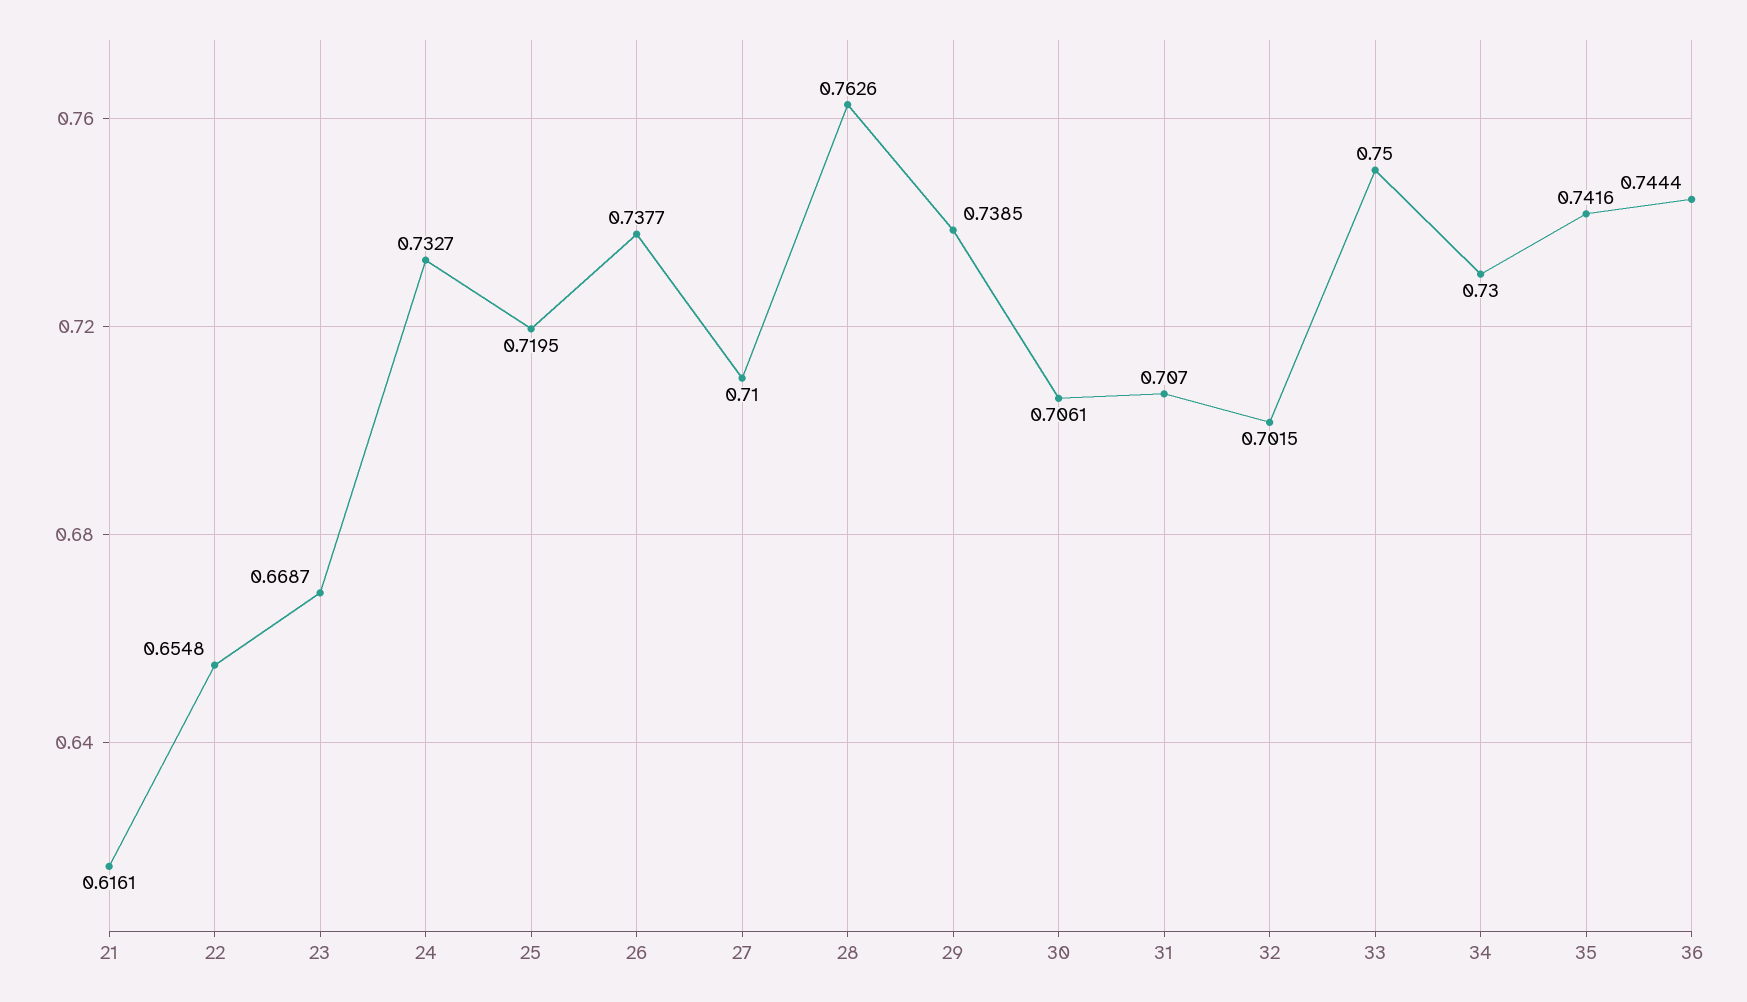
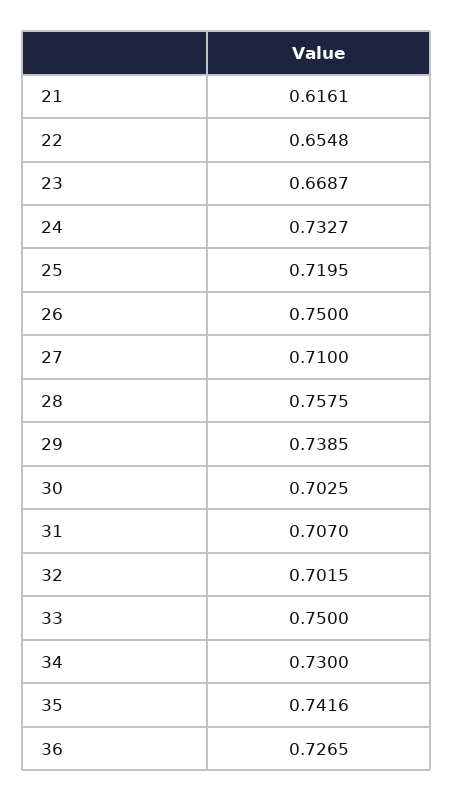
  {
    "21": 0.6161,
    "22": 0.6548,
    "23": 0.6687,
    "24": 0.7327,
    "25": 0.7195,
-   "26": 0.7377,
+   "26": 0.75,
    "27": 0.71,
-   "28": 0.7626,
+   "28": 0.7575,
    "29": 0.7385,
-   "30": 0.7061,
+   "30": 0.7025,
    "31": 0.707,
    "32": 0.7015,
    "33": 0.75,
    "34": 0.73,
    "35": 0.7416,
-   "36": 0.7444
+   "36": 0.7265
  }

